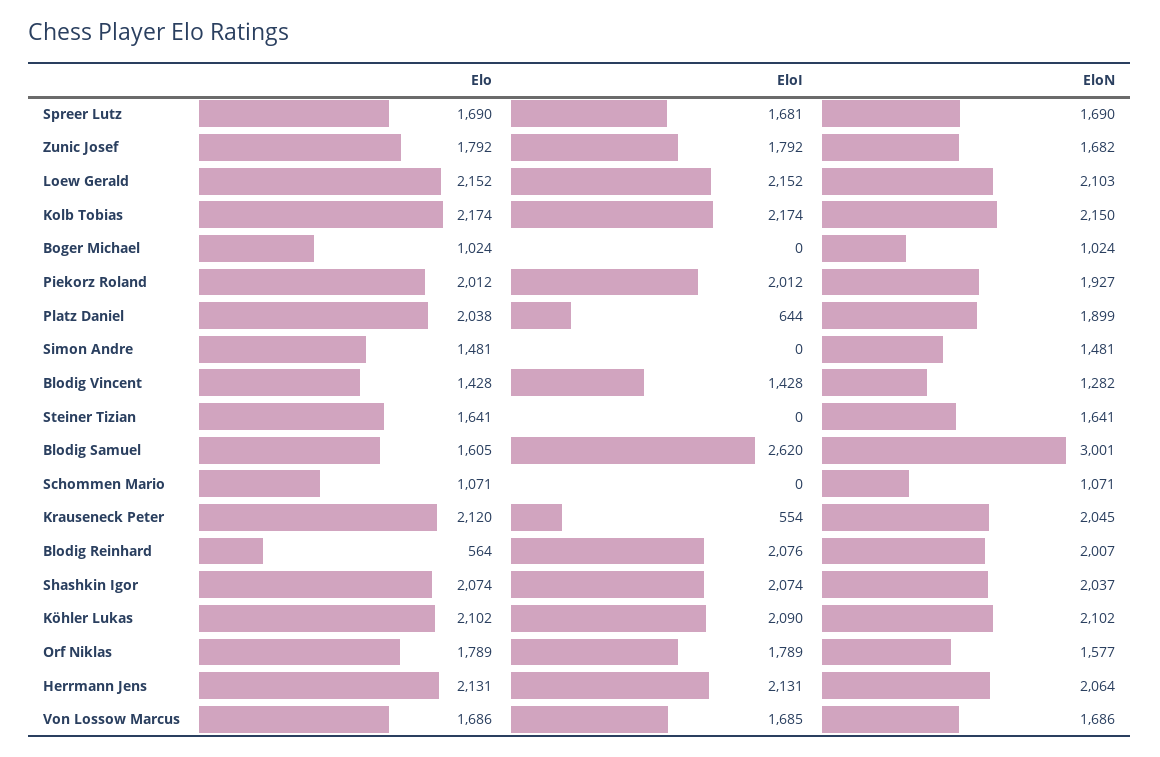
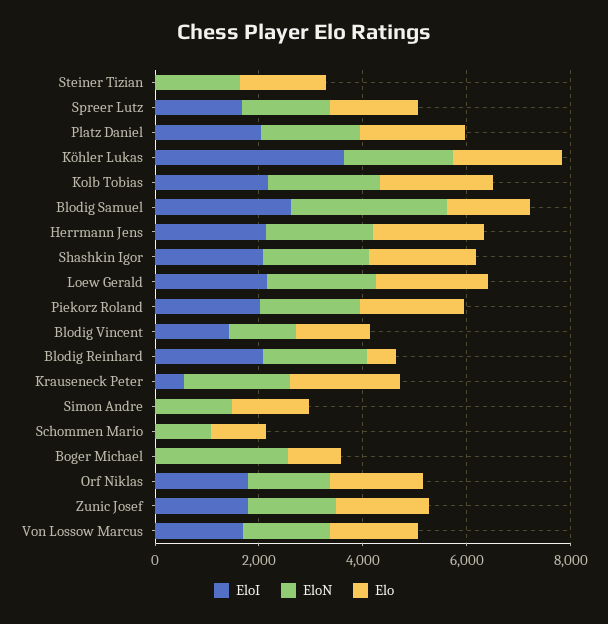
  {
    "Elo": {
      "Spreer Lutz": 1690,
      "Zunic Josef": 1792,
      "Loew Gerald": 2152,
      "Kolb Tobias": 2174,
      "Boger Michael": 1024,
      "Piekorz Roland": 2012,
      "Platz Daniel": 2038,
      "Simon Andre": 1481,
      "Blodig Vincent": 1428,
      "Steiner Tizian": 1641,
      "Blodig Samuel": 1605,
      "Schommen Mario": 1071,
      "Krauseneck Peter": 2120,
      "Blodig Reinhard": 564,
      "Shashkin Igor": 2074,
      "Köhler Lukas": 2102,
      "Orf Niklas": 1789,
      "Herrmann Jens": 2131,
      "Von Lossow Marcus": 1686
    },
    "EloI": {
      "Spreer Lutz": 1681,
      "Zunic Josef": 1792,
      "Loew Gerald": 2152,
      "Kolb Tobias": 2174,
      "Boger Michael": 0,
      "Piekorz Roland": 2012,
-     "Platz Daniel": 644,
+     "Platz Daniel": 2000,
      "Simon Andre": 0,
      "Blodig Vincent": 1428,
      "Steiner Tizian": 0,
      "Blodig Samuel": 2620,
      "Schommen Mario": 0,
      "Krauseneck Peter": 554,
      "Blodig Reinhard": 2076,
      "Shashkin Igor": 2074,
-     "Köhler Lukas": 2090,
+     "Köhler Lukas": 3500,
      "Orf Niklas": 1789,
      "Herrmann Jens": 2131,
      "Von Lossow Marcus": 1685
    },
    "EloN": {
      "Spreer Lutz": 1690,
      "Zunic Josef": 1682,
      "Loew Gerald": 2103,
      "Kolb Tobias": 2150,
-     "Boger Michael": 1024,
+     "Boger Michael": 2500,
      "Piekorz Roland": 1927,
      "Platz Daniel": 1899,
      "Simon Andre": 1481,
      "Blodig Vincent": 1282,
      "Steiner Tizian": 1641,
      "Blodig Samuel": 3001,
      "Schommen Mario": 1071,
      "Krauseneck Peter": 2045,
      "Blodig Reinhard": 2007,
      "Shashkin Igor": 2037,
      "Köhler Lukas": 2102,
      "Orf Niklas": 1577,
      "Herrmann Jens": 2064,
      "Von Lossow Marcus": 1686
    }
  }

